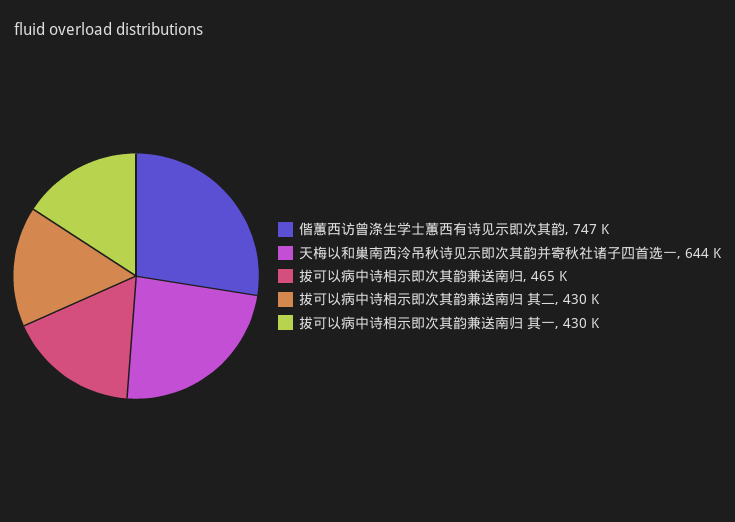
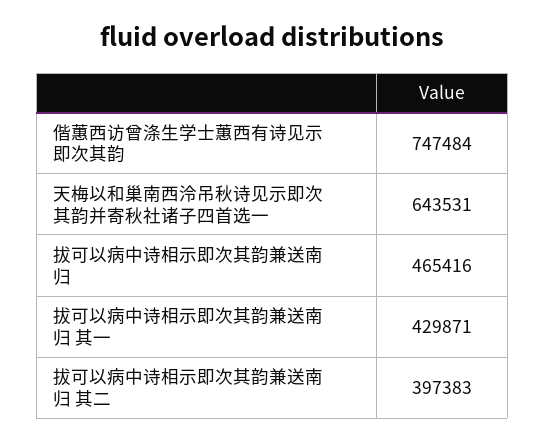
  {
    "偕蕙西访曾涤生学士蕙西有诗见示即次其韵": 747484,
    "天梅以和巢南西泠吊秋诗见示即次其韵并寄秋社诸子四首选一": 643531,
    "拔可以病中诗相示即次其韵兼送南归": 465416,
-   "拔可以病中诗相示即次其韵兼送南归 其二": 430000,
+   "拔可以病中诗相示即次其韵兼送南归 其二": 397383,
    "拔可以病中诗相示即次其韵兼送南归 其一": 429871
  }

